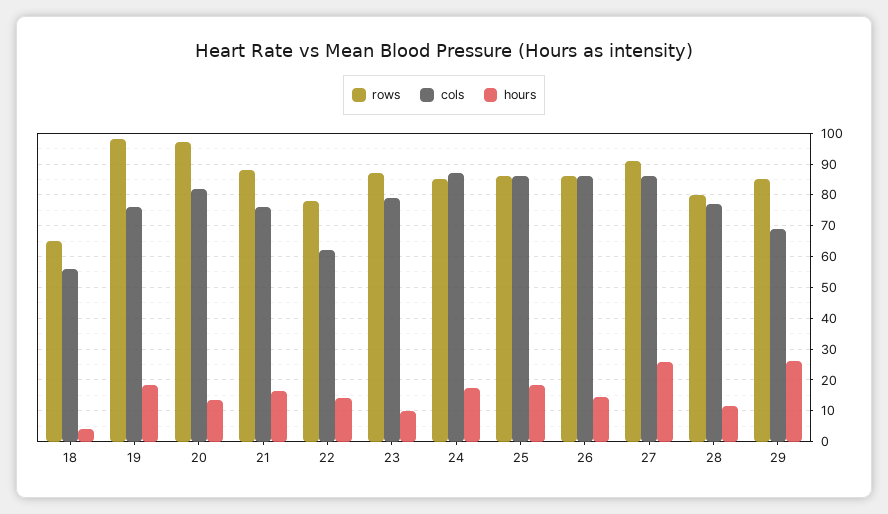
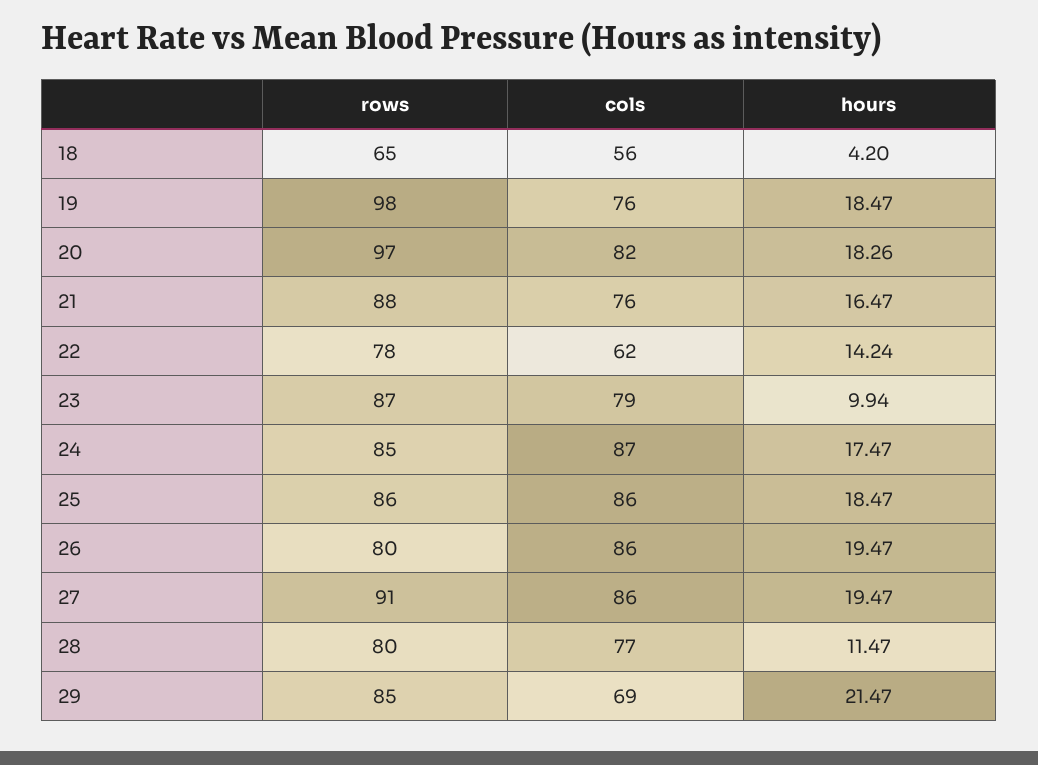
  {
    "rows": {
      "18": 65,
      "19": 98,
      "20": 97,
      "21": 88,
      "22": 78,
      "23": 87,
      "24": 85,
      "25": 86,
-     "26": 86,
+     "26": 80,
      "27": 91,
      "28": 80,
      "29": 85
    },
    "cols": {
      "18": 56,
      "19": 76,
      "20": 82,
      "21": 76,
      "22": 62,
      "23": 79,
      "24": 87,
      "25": 86,
      "26": 86,
      "27": 86,
      "28": 77,
      "29": 69
    },
    "hours": {
      "18": 4.2,
      "19": 18.47,
-     "20": 14,
+     "20": 18.26,
      "21": 16.47,
      "22": 14.24,
      "23": 9.94,
      "24": 17.47,
      "25": 18.47,
-     "26": 14,
+     "26": 19.47,
-     "27": 26,
+     "27": 19.47,
      "28": 11.47,
-     "29": 26
+     "29": 21.47
    }
  }

